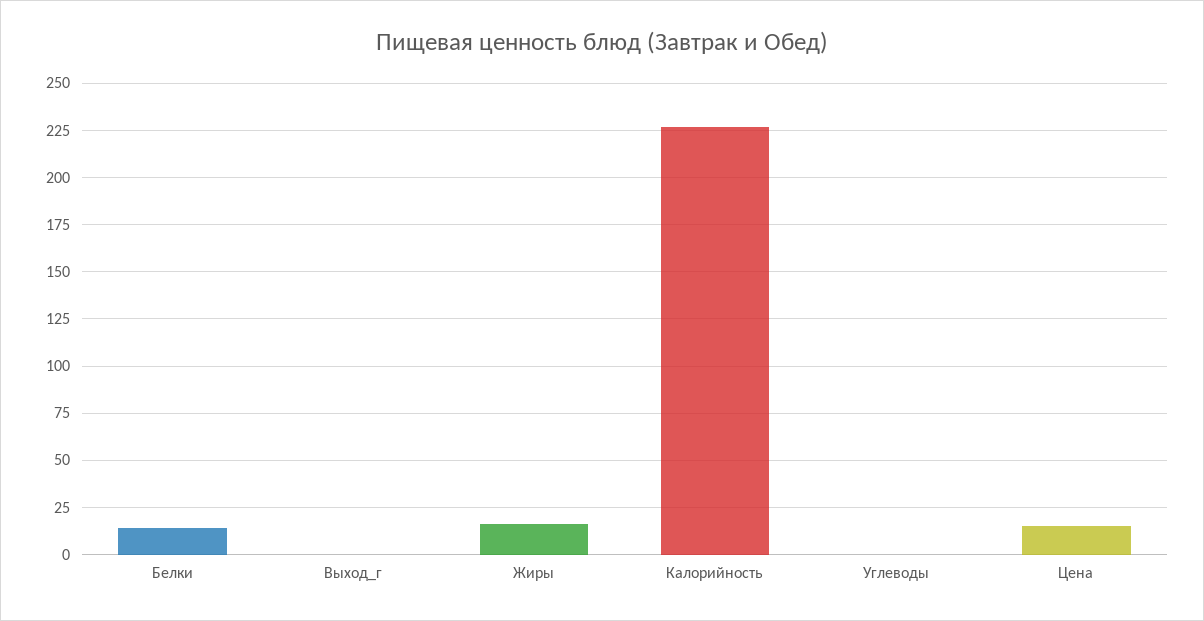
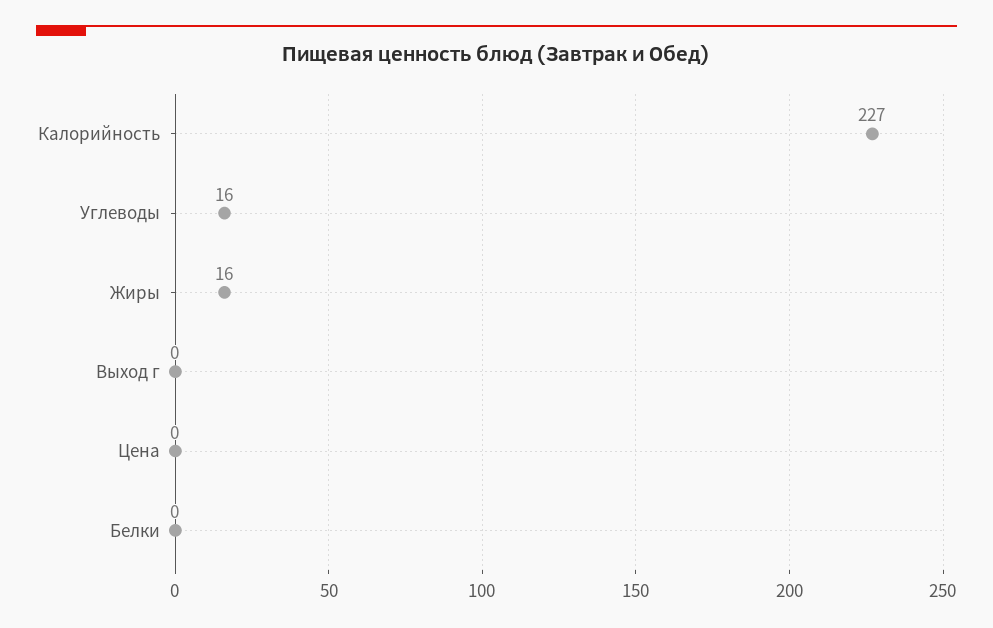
  {
-   "Белки": 15,
+   "Белки": 0,
    "Выход_г": 0,
    "Жиры": 16,
    "Калорийность": 227,
-   "Углеводы": 0,
+   "Углеводы": 16,
-   "Цена": 15
+   "Цена": 0
  }

